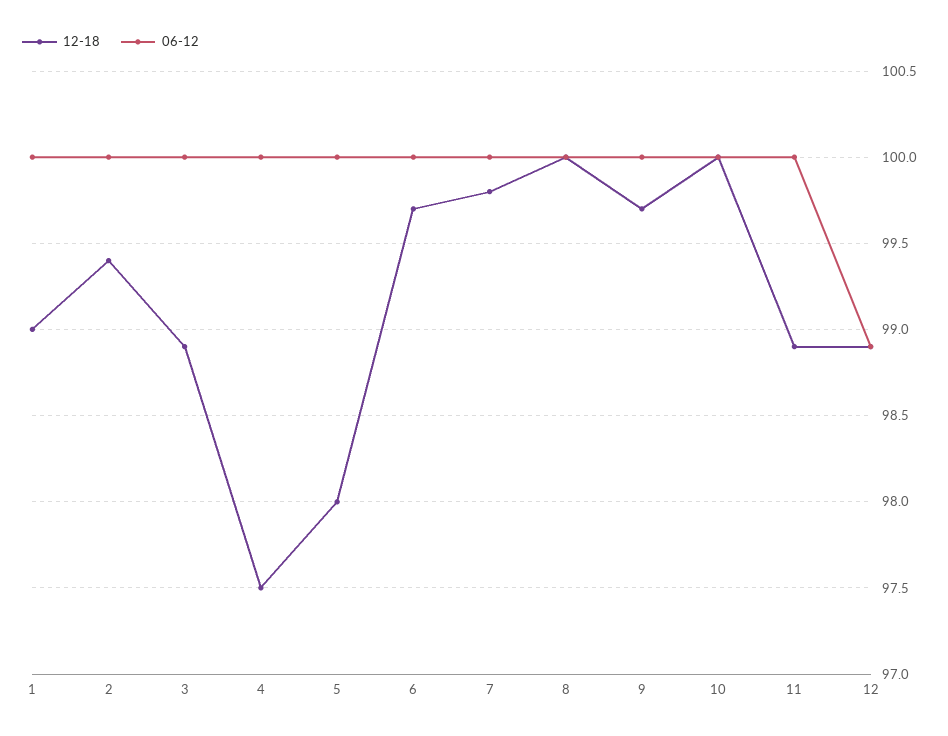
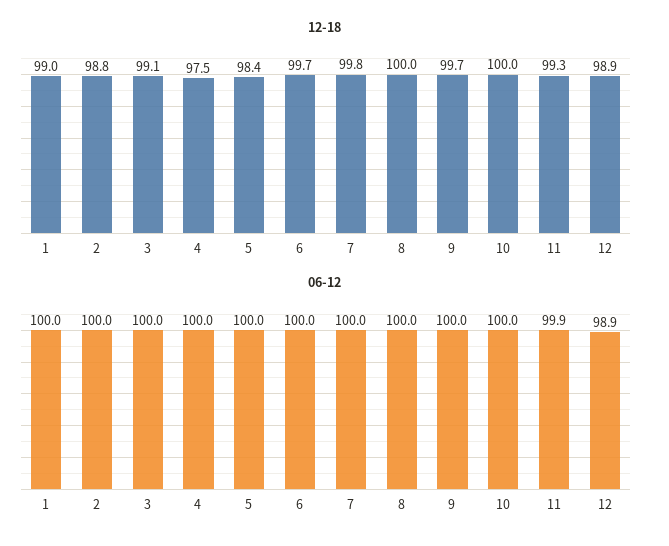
  {
    "12-18": {
      "1": 99,
-     "2": 99.4,
+     "2": 98.8,
-     "3": 98.9,
+     "3": 99.1,
      "4": 97.5,
-     "5": 98,
+     "5": 98.4,
      "6": 99.7,
      "7": 99.8,
      "8": 100,
      "9": 99.7,
      "10": 100,
-     "11": 98.9,
+     "11": 99.3,
      "12": 98.9
    },
    "06-12": {
      "1": 100,
      "2": 100,
      "3": 100,
      "4": 100,
      "5": 100,
      "6": 100,
      "7": 100,
      "8": 100,
      "9": 100,
      "10": 100,
-     "11": 100,
+     "11": 99.9,
      "12": 98.9
    }
  }

